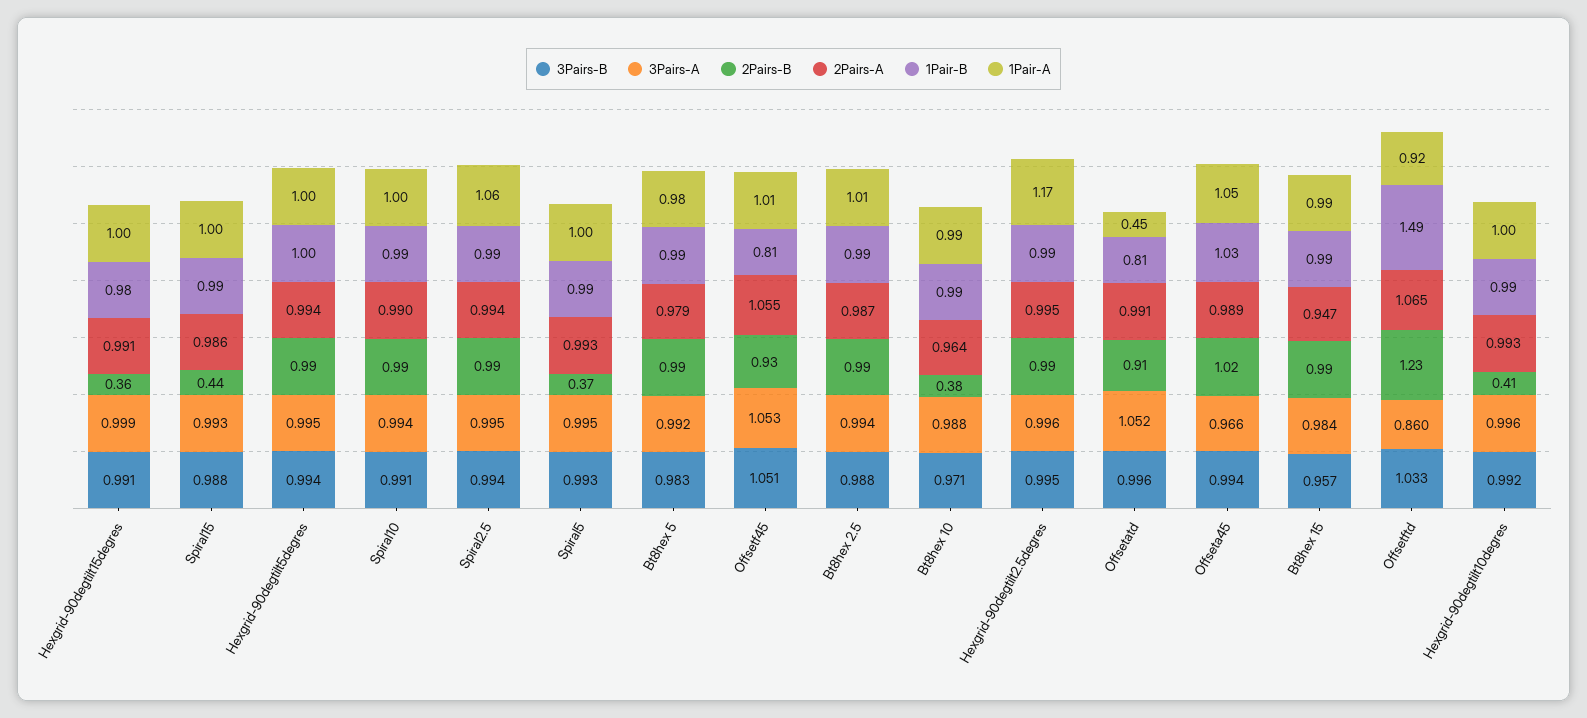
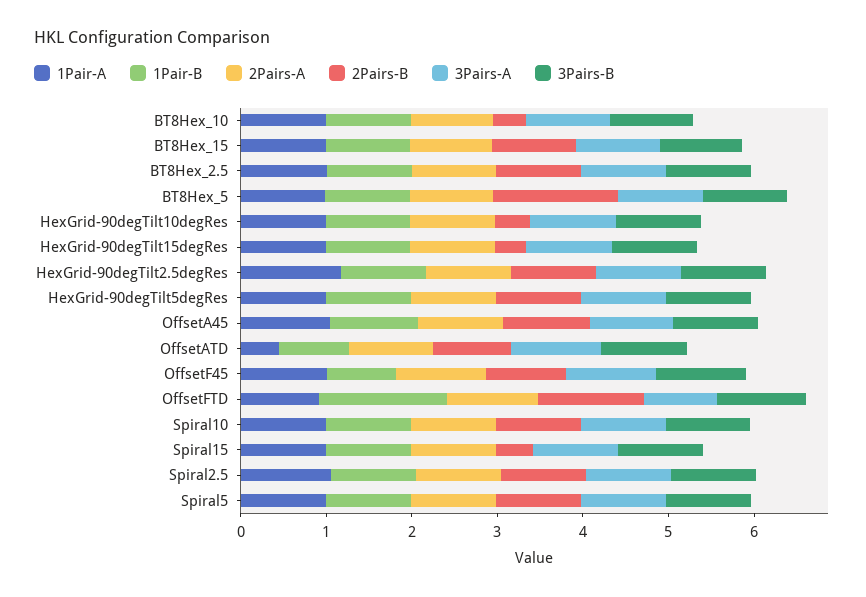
  {
    "3Pairs-B": {
      "Hexgrid-90degtilt15degres": 0.991,
      "Spiral15": 0.988,
      "Hexgrid-90degtilt5degres": 0.994,
      "Spiral10": 0.991,
      "Spiral2.5": 0.994,
      "Spiral5": 0.993,
      "Bt8hex 5": 0.983,
      "Offsetf45": 1.051,
      "Bt8hex 2.5": 0.988,
      "Bt8hex 10": 0.971,
      "Hexgrid-90degtilt2.5degres": 0.995,
      "Offsetatd": 0.996,
      "Offseta45": 0.994,
      "Bt8hex 15": 0.957,
      "Offsetftd": 1.033,
      "Hexgrid-90degtilt10degres": 0.992
    },
    "3Pairs-A": {
      "Hexgrid-90degtilt15degres": 0.999,
      "Spiral15": 0.993,
      "Hexgrid-90degtilt5degres": 0.995,
      "Spiral10": 0.994,
      "Spiral2.5": 0.995,
      "Spiral5": 0.995,
      "Bt8hex 5": 0.992,
      "Offsetf45": 1.053,
      "Bt8hex 2.5": 0.994,
      "Bt8hex 10": 0.988,
      "Hexgrid-90degtilt2.5degres": 0.996,
      "Offsetatd": 1.052,
      "Offseta45": 0.966,
      "Bt8hex 15": 0.984,
      "Offsetftd": 0.86,
      "Hexgrid-90degtilt10degres": 0.996
    },
    "2Pairs-B": {
      "Hexgrid-90degtilt15degres": 0.36,
      "Spiral15": 0.44,
      "Hexgrid-90degtilt5degres": 0.99,
      "Spiral10": 0.99,
      "Spiral2.5": 0.99,
-     "Spiral5": 0.37,
+     "Spiral5": 1,
-     "Bt8hex 5": 0.99,
+     "Bt8hex 5": 1.4,
      "Offsetf45": 0.93,
      "Bt8hex 2.5": 0.99,
      "Bt8hex 10": 0.38,
      "Hexgrid-90degtilt2.5degres": 0.99,
      "Offsetatd": 0.91,
      "Offseta45": 1.02,
      "Bt8hex 15": 0.99,
      "Offsetftd": 1.23,
      "Hexgrid-90degtilt10degres": 0.41
    },
    "2Pairs-A": {
      "Hexgrid-90degtilt15degres": 0.991,
      "Spiral15": 0.986,
      "Hexgrid-90degtilt5degres": 0.994,
      "Spiral10": 0.99,
      "Spiral2.5": 0.994,
      "Spiral5": 0.993,
      "Bt8hex 5": 0.979,
      "Offsetf45": 1.055,
      "Bt8hex 2.5": 0.987,
      "Bt8hex 10": 0.964,
      "Hexgrid-90degtilt2.5degres": 0.995,
      "Offsetatd": 0.991,
      "Offseta45": 0.989,
      "Bt8hex 15": 0.947,
      "Offsetftd": 1.065,
      "Hexgrid-90degtilt10degres": 0.993
    },
    "1Pair-B": {
      "Hexgrid-90degtilt15degres": 0.98,
      "Spiral15": 0.99,
      "Hexgrid-90degtilt5degres": 1,
      "Spiral10": 0.99,
      "Spiral2.5": 0.99,
      "Spiral5": 0.99,
      "Bt8hex 5": 0.99,
      "Offsetf45": 0.81,
      "Bt8hex 2.5": 0.99,
      "Bt8hex 10": 0.99,
      "Hexgrid-90degtilt2.5degres": 0.99,
      "Offsetatd": 0.81,
      "Offseta45": 1.03,
      "Bt8hex 15": 0.99,
      "Offsetftd": 1.49,
      "Hexgrid-90degtilt10degres": 0.99
    },
    "1Pair-A": {
      "Hexgrid-90degtilt15degres": 1,
      "Spiral15": 1,
      "Hexgrid-90degtilt5degres": 1,
      "Spiral10": 1,
      "Spiral2.5": 1.06,
      "Spiral5": 1,
      "Bt8hex 5": 0.98,
      "Offsetf45": 1.01,
      "Bt8hex 2.5": 1.01,
      "Bt8hex 10": 0.99,
      "Hexgrid-90degtilt2.5degres": 1.17,
      "Offsetatd": 0.45,
      "Offseta45": 1.05,
      "Bt8hex 15": 0.99,
      "Offsetftd": 0.92,
      "Hexgrid-90degtilt10degres": 1
    }
  }

